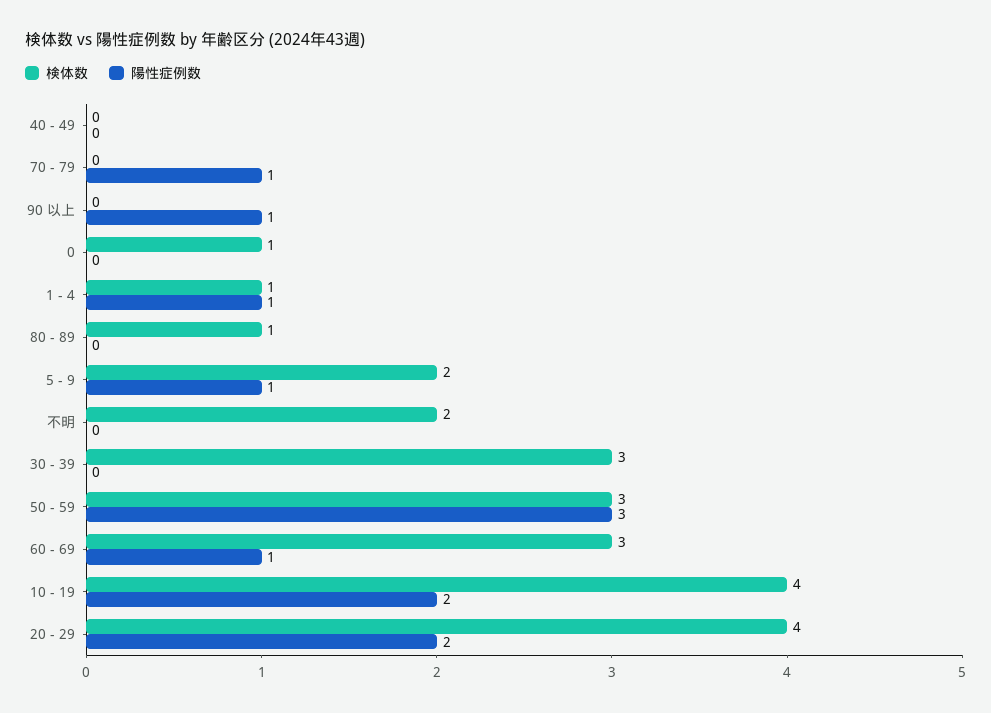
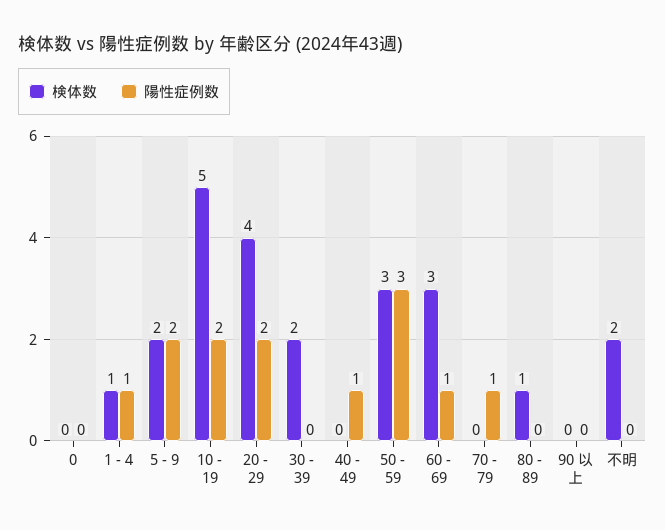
  {
    "検体数": {
      "40 - 49": 0,
      "70 - 79": 0,
      "90 以上": 0,
-     "0": 1,
+     "0": 0,
      "1 - 4": 1,
      "80 - 89": 1,
      "5 - 9": 2,
      "不明": 2,
-     "30 - 39": 3,
+     "30 - 39": 2,
      "50 - 59": 3,
      "60 - 69": 3,
-     "10 - 19": 4,
+     "10 - 19": 5,
      "20 - 29": 4
    },
    "陽性症例数": {
-     "40 - 49": 0,
+     "40 - 49": 1,
      "70 - 79": 1,
-     "90 以上": 1,
+     "90 以上": 0,
      "0": 0,
      "1 - 4": 1,
      "80 - 89": 0,
-     "5 - 9": 1,
+     "5 - 9": 2,
      "不明": 0,
      "30 - 39": 0,
      "50 - 59": 3,
      "60 - 69": 1,
      "10 - 19": 2,
      "20 - 29": 2
    }
  }

